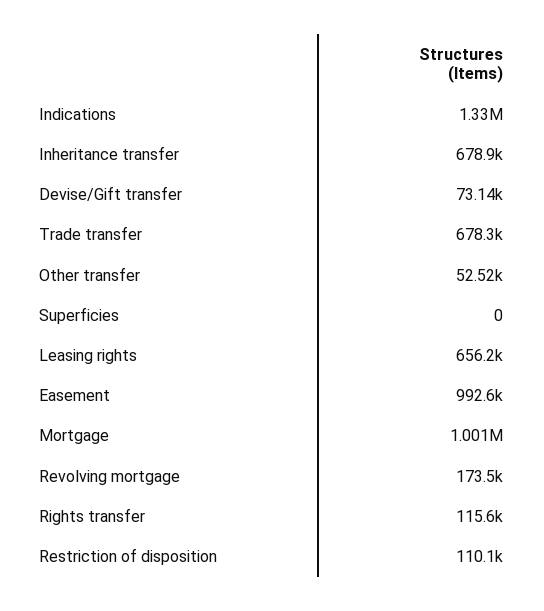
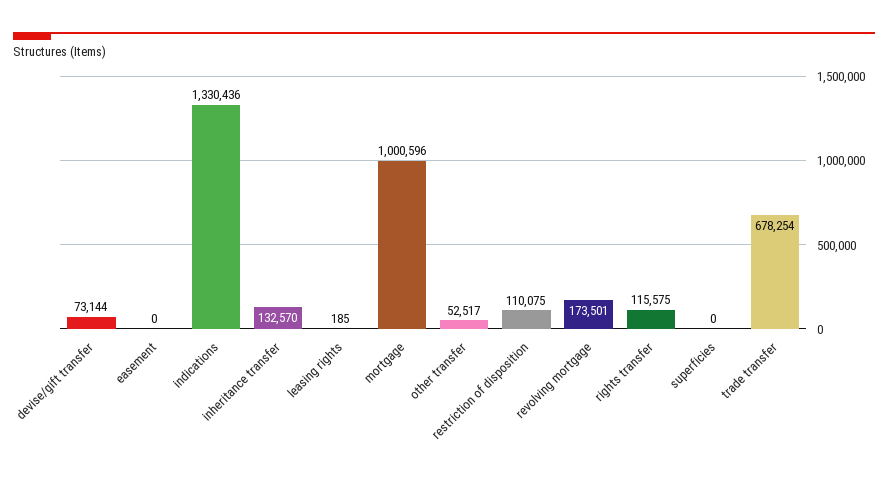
  {
    "Indications": 1330436,
-   "Inheritance transfer": 678900,
+   "Inheritance transfer": 132570,
    "Devise/Gift transfer": 73144,
    "Trade transfer": 678254,
    "Other transfer": 52517,
    "Superficies": 0,
-   "Leasing rights": 656200,
+   "Leasing rights": 185,
-   "Easement": 992600,
+   "Easement": 0,
    "Mortgage": 1000596,
    "Revolving mortgage": 173501,
    "Rights transfer": 115575,
    "Restriction of disposition": 110075
  }

